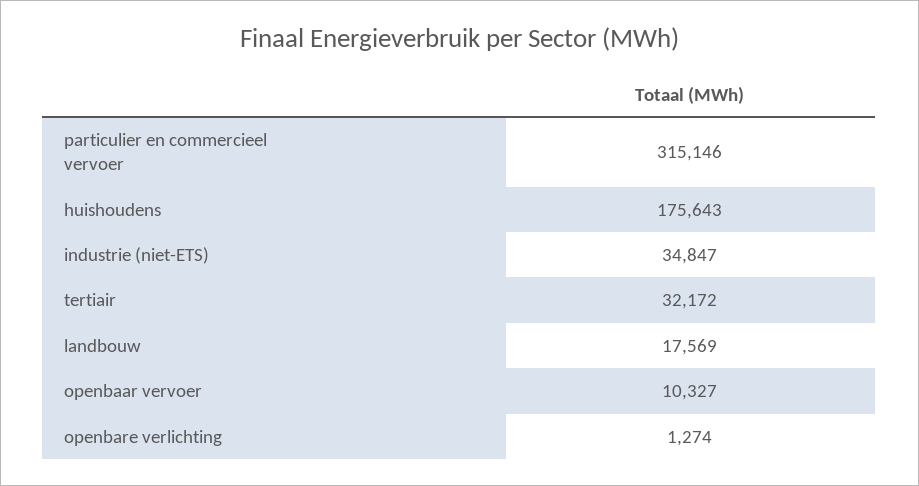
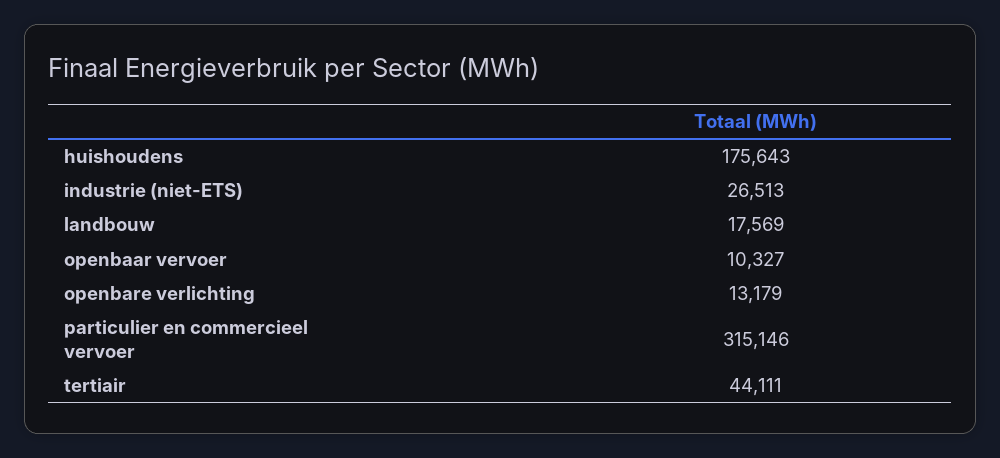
  {
    "particulier en commercieel vervoer": 315146,
    "huishoudens": 175643,
-   "industrie (niet-ETS)": 34847,
+   "industrie (niet-ETS)": 26513,
-   "tertiair": 32172,
+   "tertiair": 44111,
    "landbouw": 17569,
    "openbaar vervoer": 10327,
-   "openbare verlichting": 1274
+   "openbare verlichting": 13179
  }

